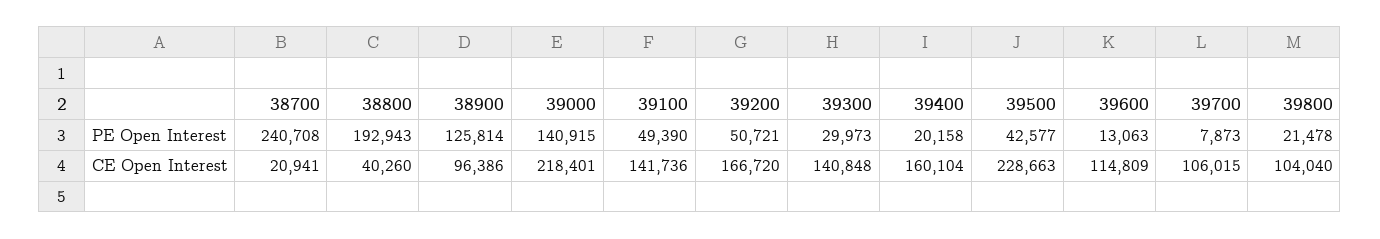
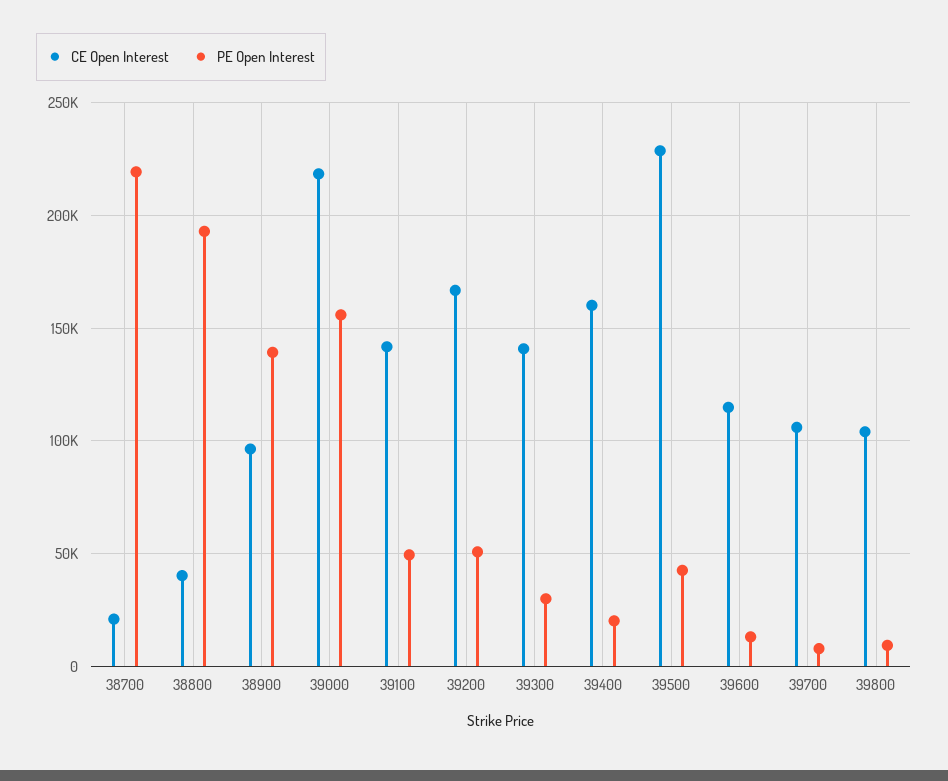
  {
    "PE Open Interest": {
-     "38700": 240708,
+     "38700": 220000,
      "38800": 192943,
-     "38900": 125814,
+     "38900": 140000,
-     "39000": 140915,
+     "39000": 155000,
      "39100": 49390,
      "39200": 50721,
      "39300": 29973,
      "39400": 20158,
      "39500": 42577,
      "39600": 13063,
      "39700": 7873,
-     "39800": 21478
+     "39800": 10000
    },
    "CE Open Interest": {
      "38700": 20941,
      "38800": 40260,
      "38900": 96386,
      "39000": 218401,
      "39100": 141736,
      "39200": 166720,
      "39300": 140848,
      "39400": 160104,
      "39500": 228663,
      "39600": 114809,
      "39700": 106015,
      "39800": 104040
    }
  }

